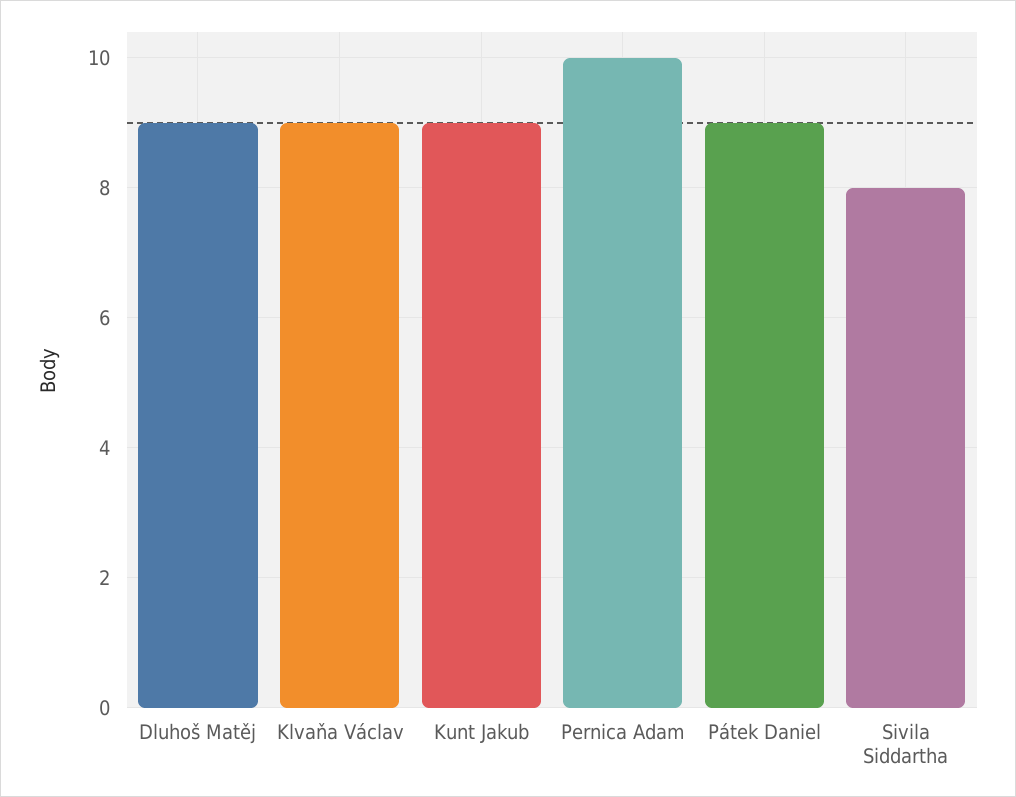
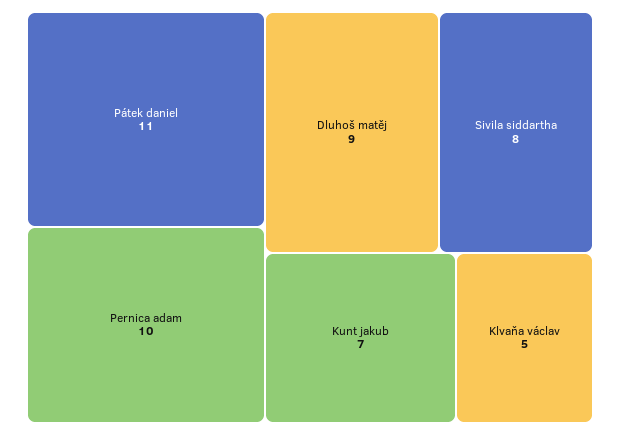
  {
    "Dluhoš Matěj": 9,
-   "Klvaňa Václav": 9,
+   "Klvaňa Václav": 5,
-   "Kunt Jakub": 9,
+   "Kunt Jakub": 7,
    "Pernica Adam": 10,
-   "Pátek Daniel": 9,
+   "Pátek Daniel": 11,
    "Sivila Siddartha": 8
  }

